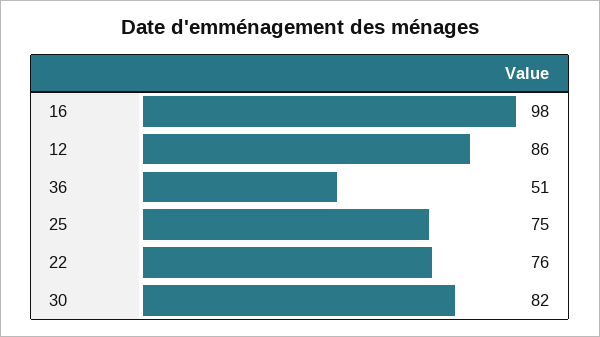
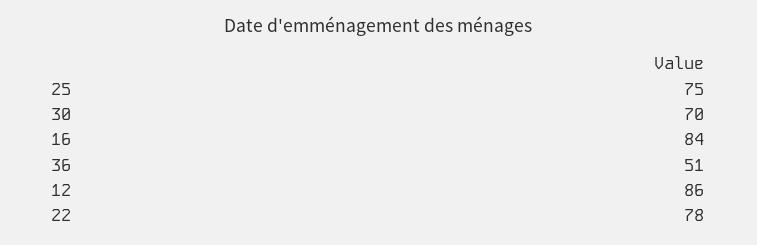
  {
-   "16": 98,
+   "16": 84,
    "12": 86,
    "36": 51,
    "25": 75,
-   "22": 76,
+   "22": 78,
-   "30": 82
+   "30": 70
  }

